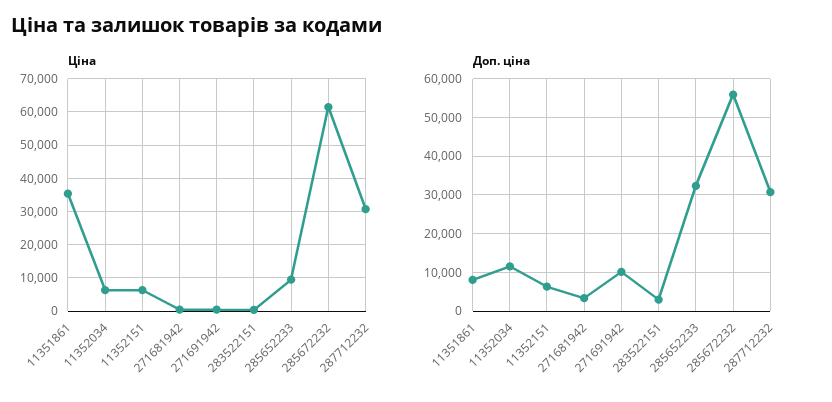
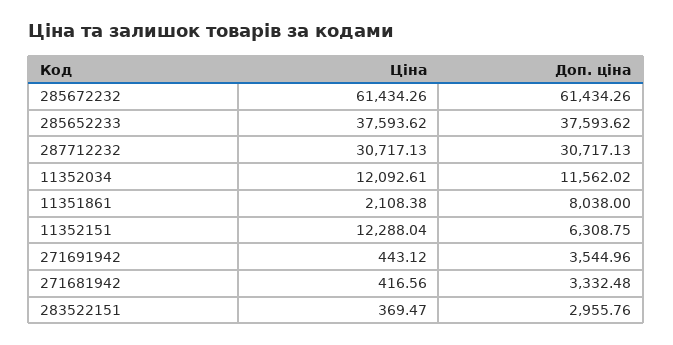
  {
    "Ціна": {
-     "11351861": 36000,
+     "11351861": 2108.38,
-     "11352034": 6000,
+     "11352034": 12092.61,
-     "11352151": 6000,
+     "11352151": 12288.04,
      "271681942": 416.56,
      "271691942": 443.12,
      "283522151": 369.47,
-     "285652233": 10000,
+     "285652233": 37593.62,
      "285672232": 61434.26,
      "287712232": 30717.13
    },
    "Доп. ціна": {
      "11351861": 8038,
      "11352034": 11562.02,
      "11352151": 6308.75,
      "271681942": 3332.48,
-     "271691942": 10000,
+     "271691942": 3544.96,
      "283522151": 2955.76,
-     "285652233": 32000,
+     "285652233": 37593.62,
-     "285672232": 56000,
+     "285672232": 61434.26,
      "287712232": 30717.13
    }
  }

